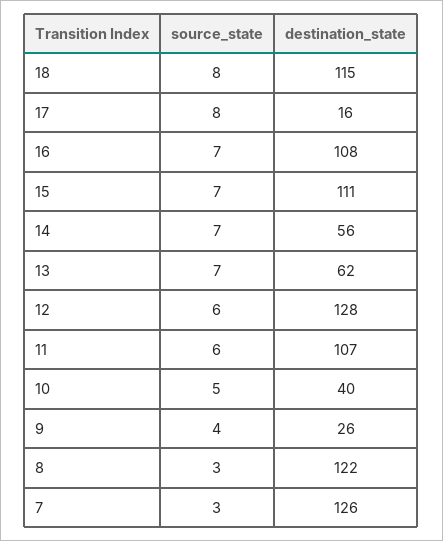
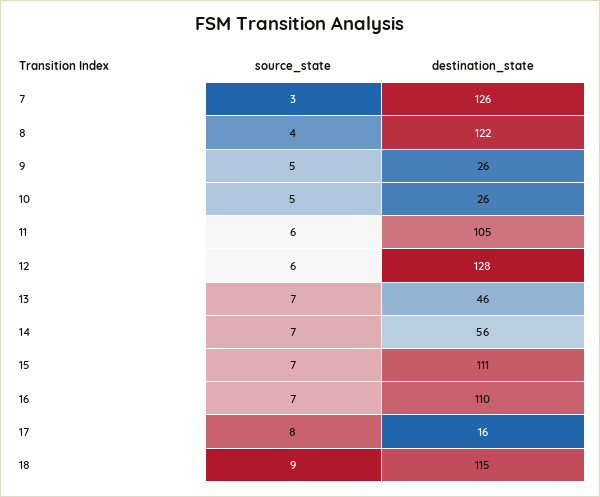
  {
    "source_state": {
-     "18": 8,
+     "18": 9,
      "17": 8,
      "16": 7,
      "15": 7,
      "14": 7,
      "13": 7,
      "12": 6,
      "11": 6,
      "10": 5,
-     "9": 4,
+     "9": 5,
-     "8": 3,
+     "8": 4,
      "7": 3
    },
    "destination_state": {
      "18": 115,
      "17": 16,
-     "16": 108,
+     "16": 110,
      "15": 111,
      "14": 56,
-     "13": 62,
+     "13": 46,
      "12": 128,
-     "11": 107,
+     "11": 105,
-     "10": 40,
+     "10": 26,
      "9": 26,
      "8": 122,
      "7": 126
    }
  }

